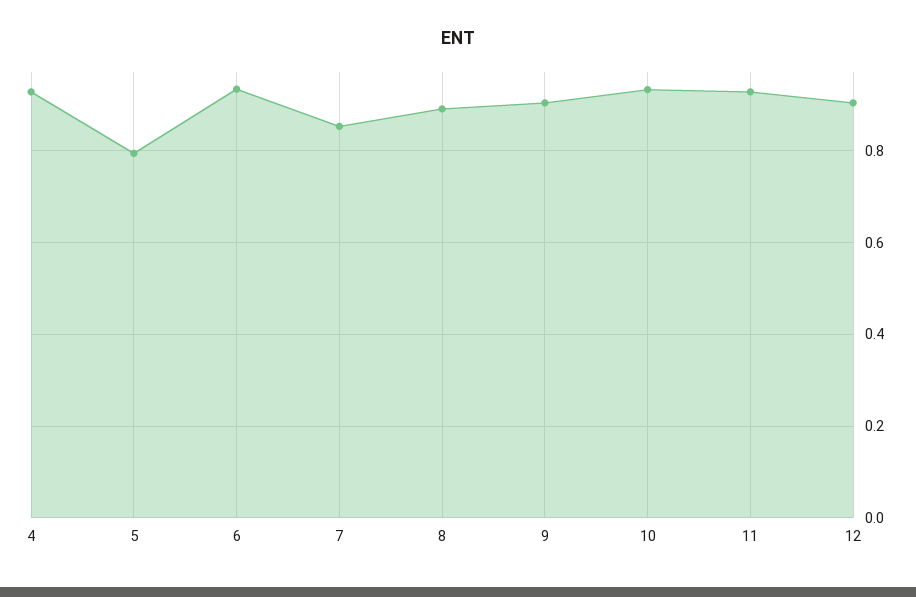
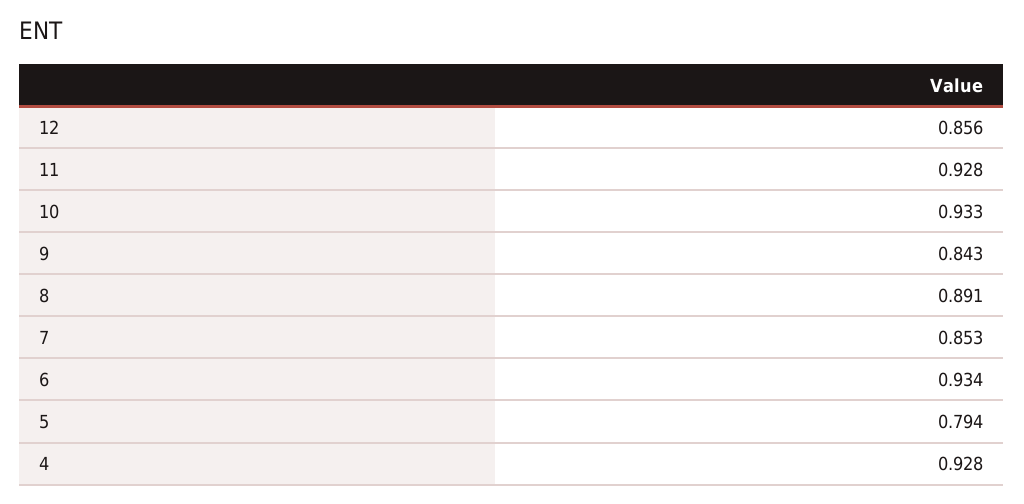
  {
    "4": 0.928,
    "5": 0.794,
    "6": 0.934,
    "7": 0.853,
    "8": 0.891,
-   "9": 0.9,
+   "9": 0.843,
    "10": 0.933,
    "11": 0.928,
-   "12": 0.9
+   "12": 0.856
  }

